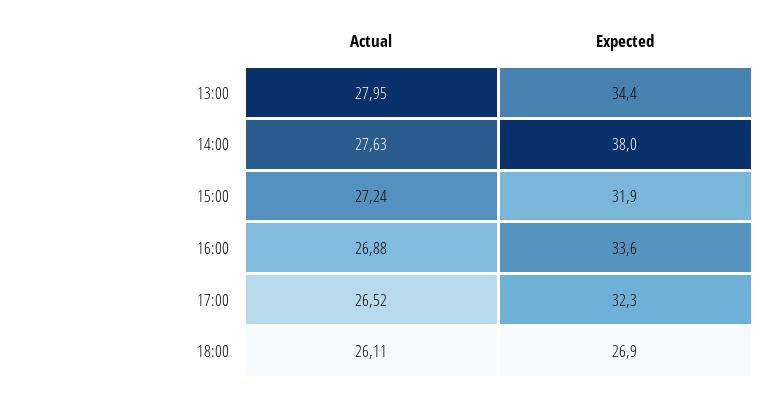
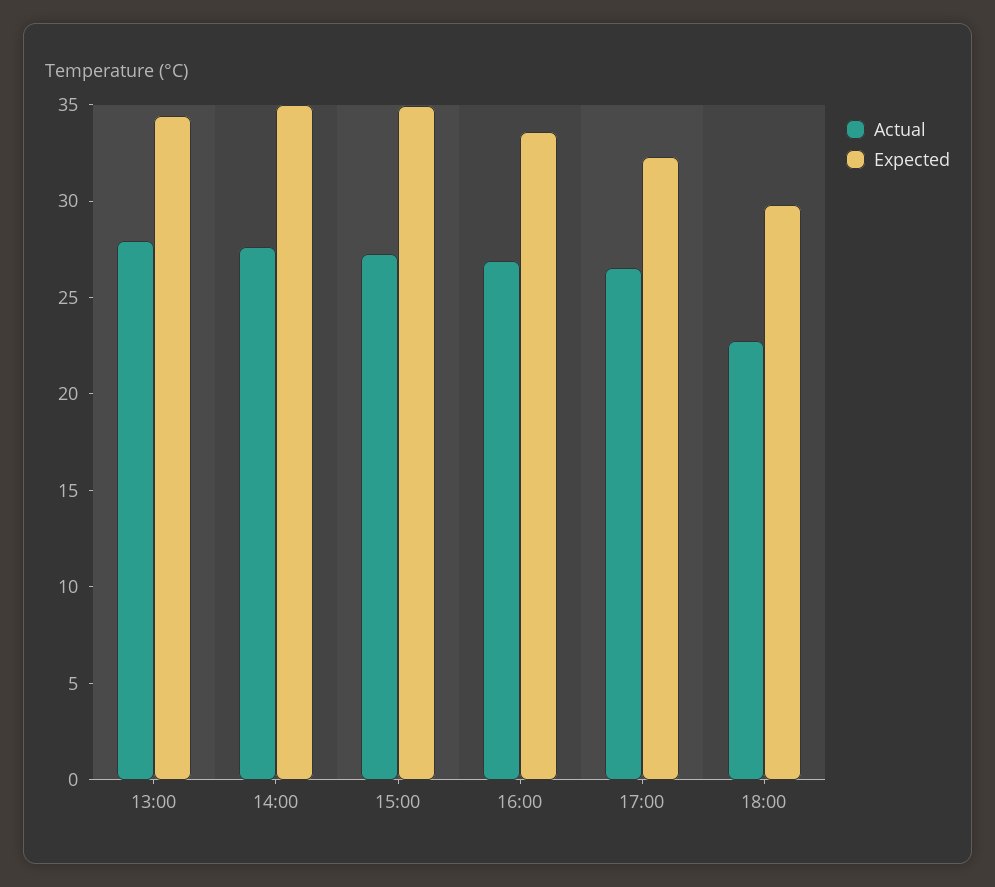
  {
    "Actual": {
      "13:00": 27.95,
      "14:00": 27.63,
      "15:00": 27.24,
      "16:00": 26.88,
      "17:00": 26.52,
-     "18:00": 26.11
+     "18:00": 23
    },
    "Expected": {
      "13:00": 34.4,
-     "14:00": 38,
+     "14:00": 35,
-     "15:00": 31.9,
+     "15:00": 35,
      "16:00": 33.6,
      "17:00": 32.3,
-     "18:00": 26.9
+     "18:00": 30
    }
  }

